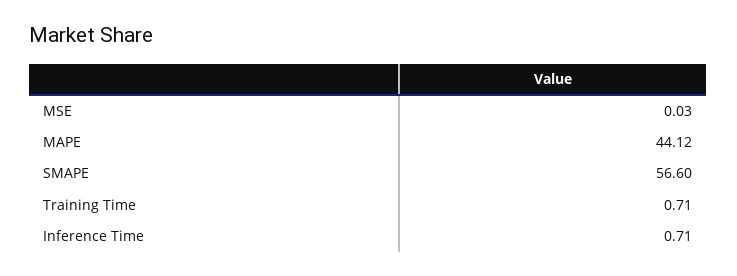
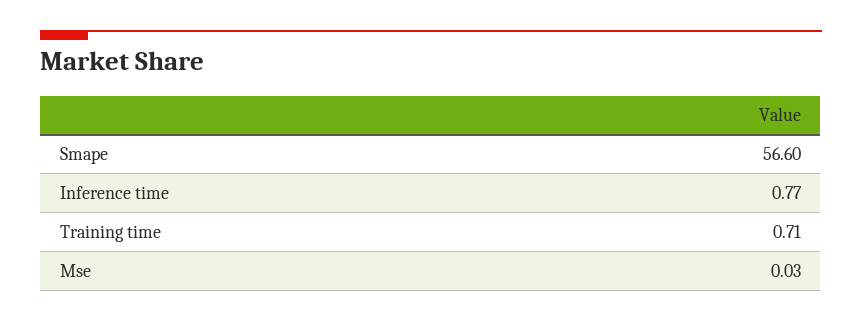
  {
    "MSE": 0.03,
-   "MAPE": 44.12,
    "SMAPE": 56.6,
    "Training Time": 0.71,
-   "Inference Time": 0.71
+   "Inference Time": 0.77
  }

